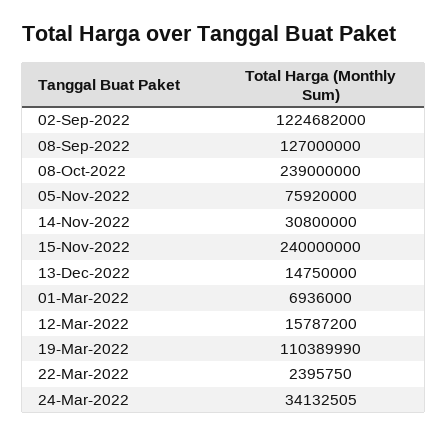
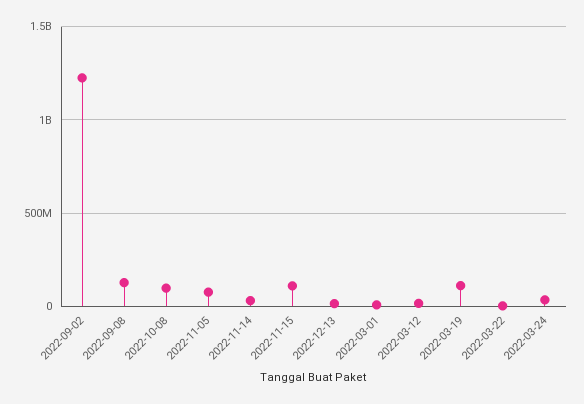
  {
    "02-Sep-2022": 1224682000,
    "08-Sep-2022": 127000000,
-   "08-Oct-2022": 239000000,
+   "08-Oct-2022": 100000000,
    "05-Nov-2022": 75920000,
    "14-Nov-2022": 30800000,
-   "15-Nov-2022": 240000000,
+   "15-Nov-2022": 100000000,
    "13-Dec-2022": 14750000,
    "01-Mar-2022": 6936000,
    "12-Mar-2022": 15787200,
    "19-Mar-2022": 110389990,
    "22-Mar-2022": 2395750,
    "24-Mar-2022": 34132505
  }

